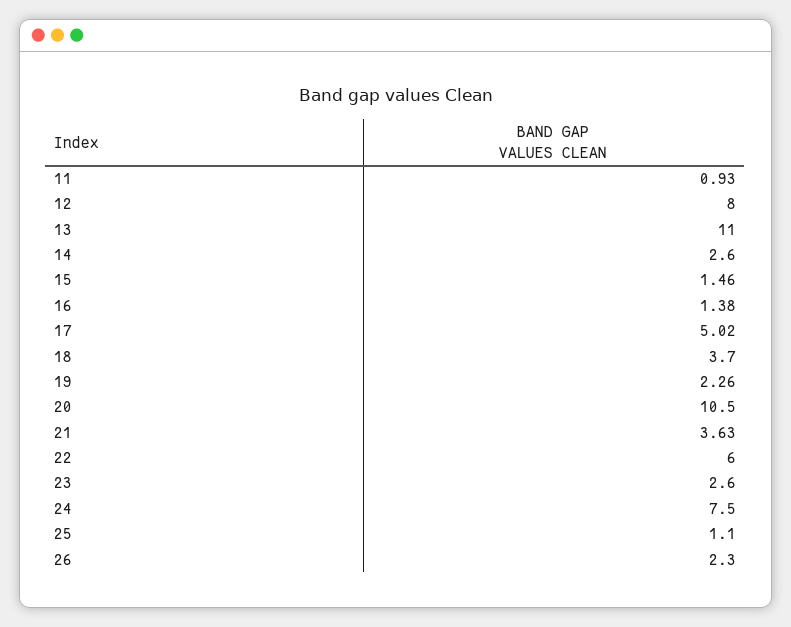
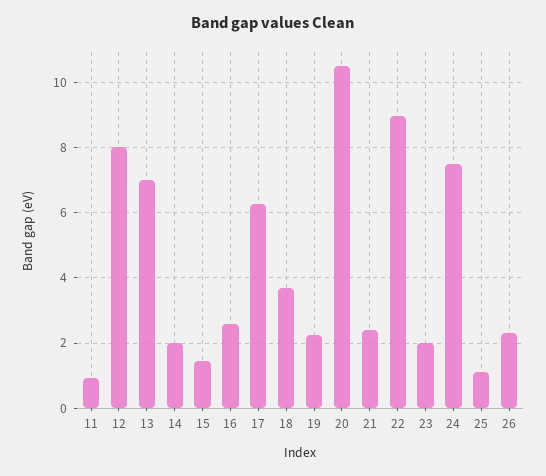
  {
    "11": 0.93,
    "12": 8,
-   "13": 11,
+   "13": 7,
-   "14": 2.6,
+   "14": 2,
    "15": 1.46,
-   "16": 1.38,
+   "16": 2.6,
-   "17": 5.02,
+   "17": 6.2,
    "18": 3.7,
    "19": 2.26,
    "20": 10.5,
-   "21": 3.63,
+   "21": 2.4,
-   "22": 6,
+   "22": 9,
-   "23": 2.6,
+   "23": 2,
    "24": 7.5,
    "25": 1.1,
    "26": 2.3
  }

